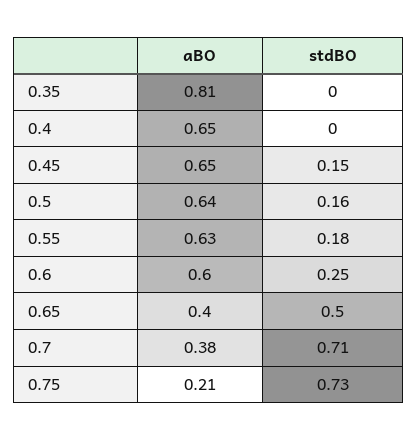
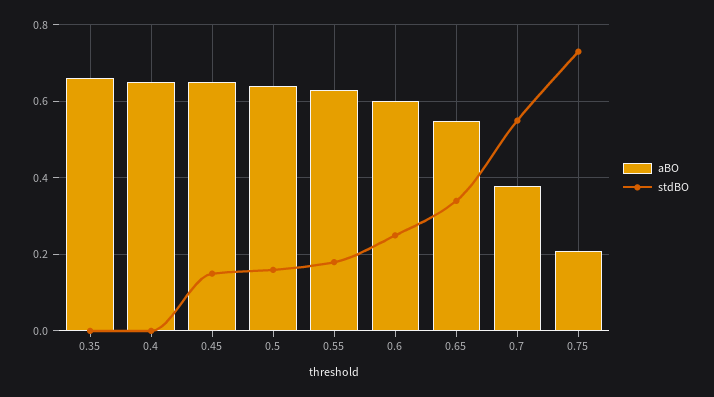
  {
    "aBO": {
-     "0.35": 0.81,
+     "0.35": 0.65,
      "0.4": 0.65,
      "0.45": 0.65,
      "0.5": 0.64,
      "0.55": 0.63,
      "0.6": 0.6,
-     "0.65": 0.4,
+     "0.65": 0.55,
      "0.7": 0.38,
      "0.75": 0.21
    },
    "stdBO": {
      "0.35": 0,
      "0.4": 0,
      "0.45": 0.15,
      "0.5": 0.16,
      "0.55": 0.18,
      "0.6": 0.25,
-     "0.65": 0.5,
+     "0.65": 0.35,
-     "0.7": 0.71,
+     "0.7": 0.55,
      "0.75": 0.73
    }
  }

